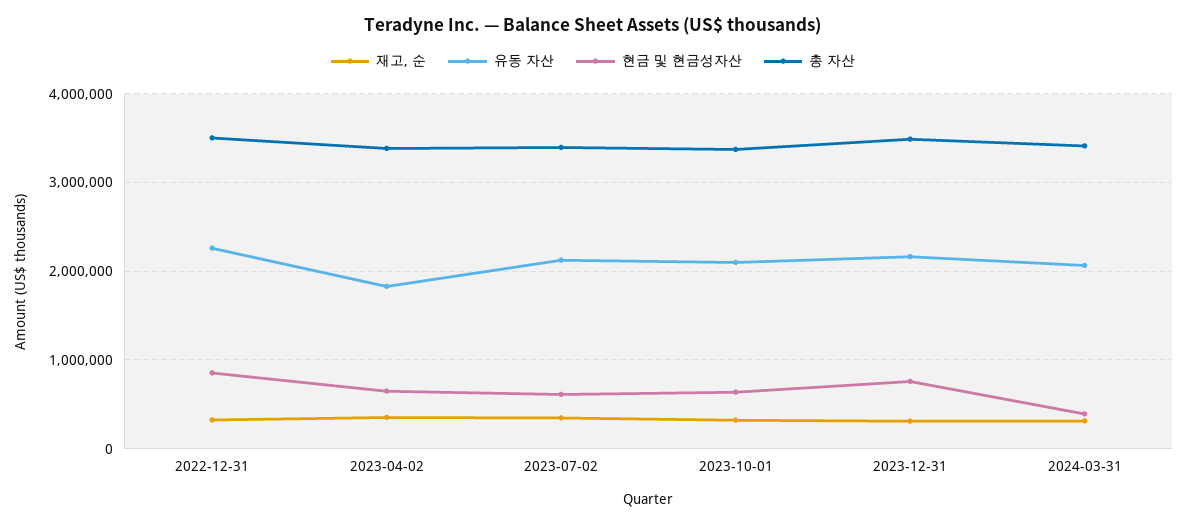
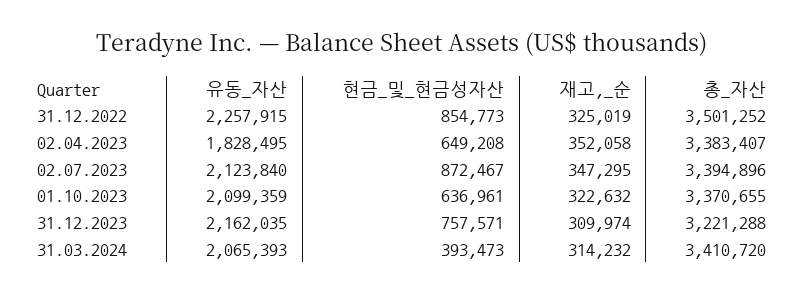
  {
    "재고, 순": {
      "2022-12-31": 325019,
      "2023-04-02": 352058,
      "2023-07-02": 347295,
      "2023-10-01": 322632,
      "2023-12-31": 309974,
      "2024-03-31": 314232
    },
    "유동 자산": {
      "2022-12-31": 2257915,
      "2023-04-02": 1828495,
      "2023-07-02": 2123840,
      "2023-10-01": 2099359,
      "2023-12-31": 2162035,
      "2024-03-31": 2065393
    },
    "현금 및 현금성자산": {
      "2022-12-31": 854773,
      "2023-04-02": 649208,
-     "2023-07-02": 600000,
+     "2023-07-02": 872467,
      "2023-10-01": 636961,
      "2023-12-31": 757571,
      "2024-03-31": 393473
    },
    "총 자산": {
      "2022-12-31": 3501252,
      "2023-04-02": 3383407,
      "2023-07-02": 3394896,
      "2023-10-01": 3370655,
-     "2023-12-31": 3500000,
+     "2023-12-31": 3221288,
      "2024-03-31": 3410720
    }
  }

